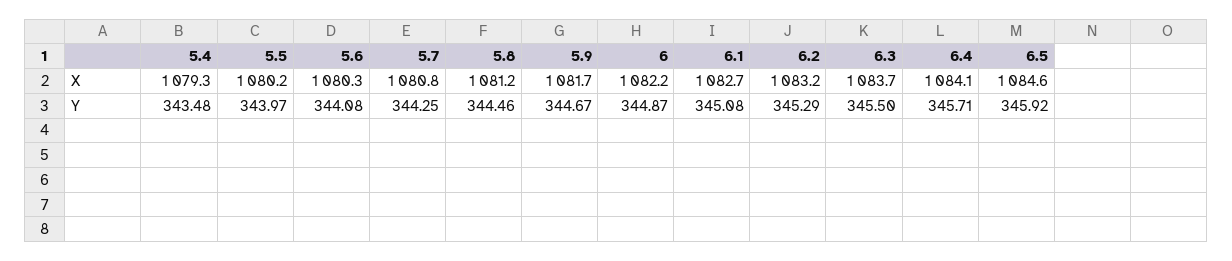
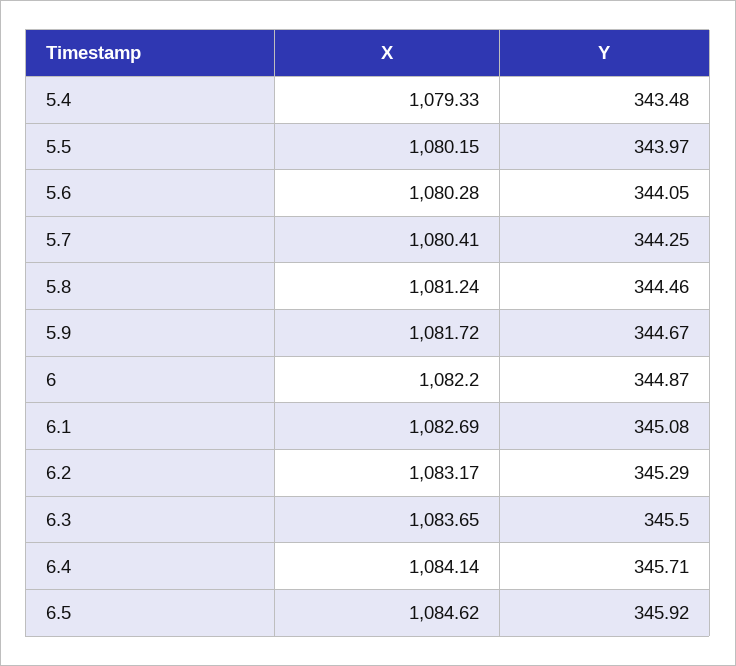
  {
    "5.4": {
      "X": 1079.33,
      "Y": 343.48
    },
    "5.5": {
      "X": 1080.15,
      "Y": 343.97
    },
    "5.6": {
      "X": 1080.28,
-     "Y": 344.08
+     "Y": 344.05
    },
    "5.7": {
-     "X": 1080.8,
+     "X": 1080.41,
      "Y": 344.25
    },
    "5.8": {
      "X": 1081.24,
      "Y": 344.46
    },
    "5.9": {
      "X": 1081.72,
      "Y": 344.67
    },
    "6": {
      "X": 1082.2,
      "Y": 344.87
    },
    "6.1": {
      "X": 1082.69,
      "Y": 345.08
    },
    "6.2": {
      "X": 1083.17,
      "Y": 345.29
    },
    "6.3": {
      "X": 1083.65,
      "Y": 345.5
    },
    "6.4": {
      "X": 1084.14,
      "Y": 345.71
    },
    "6.5": {
      "X": 1084.62,
      "Y": 345.92
    }
  }

